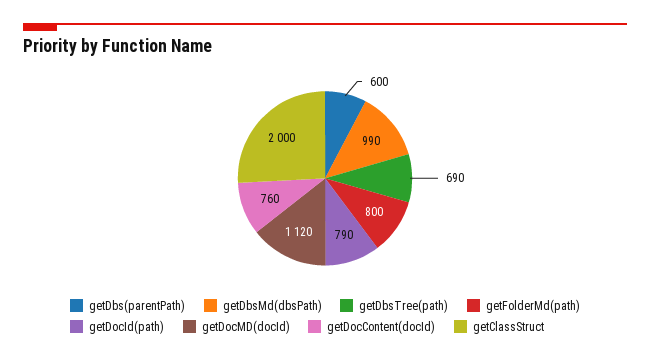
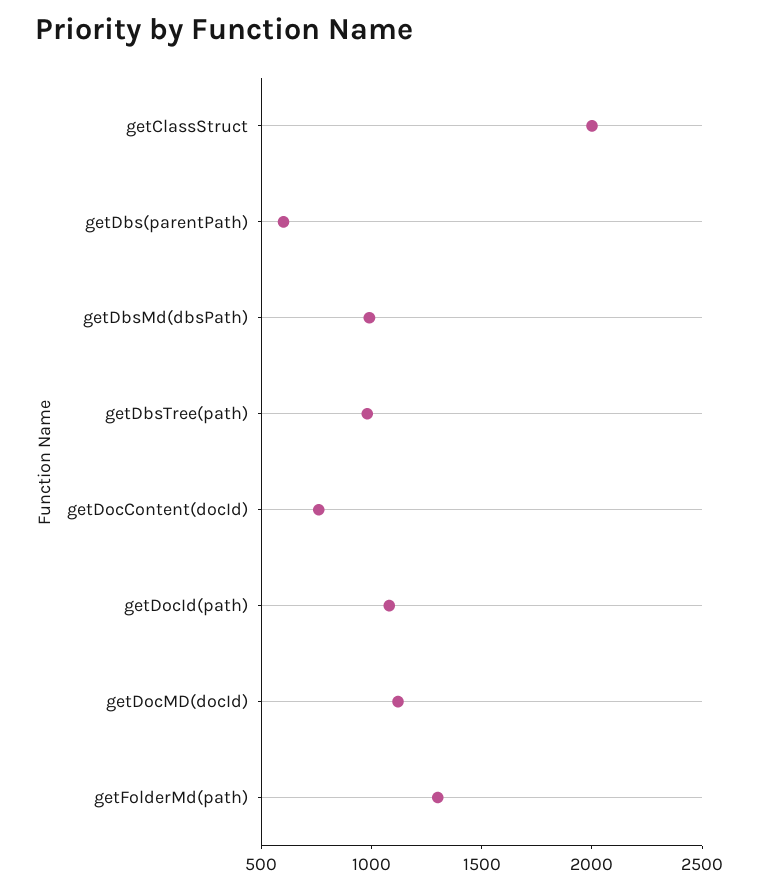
  {
    "getDbs(parentPath)": 600,
    "getDbsMd(dbsPath)": 990,
-   "getDbsTree(path)": 690,
+   "getDbsTree(path)": 1000,
-   "getFolderMd(path)": 800,
+   "getFolderMd(path)": 1300,
-   "getDocId(path)": 790,
+   "getDocId(path)": 1100,
    "getDocMD(docId)": 1120,
    "getDocContent(docId)": 760,
    "getClassStruct": 2000
  }

